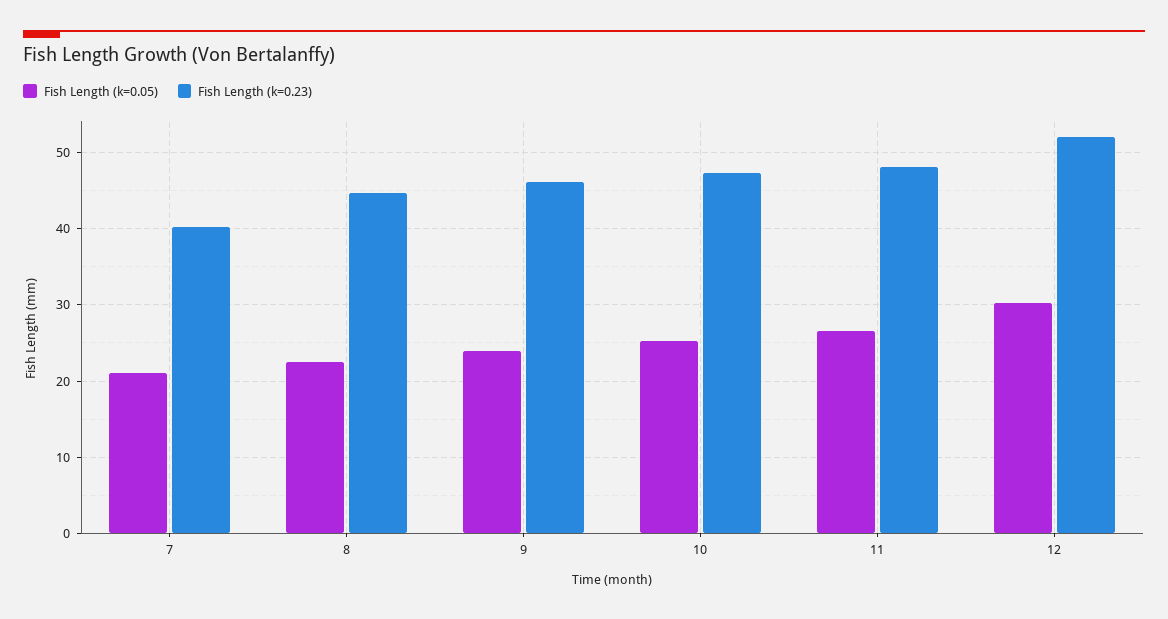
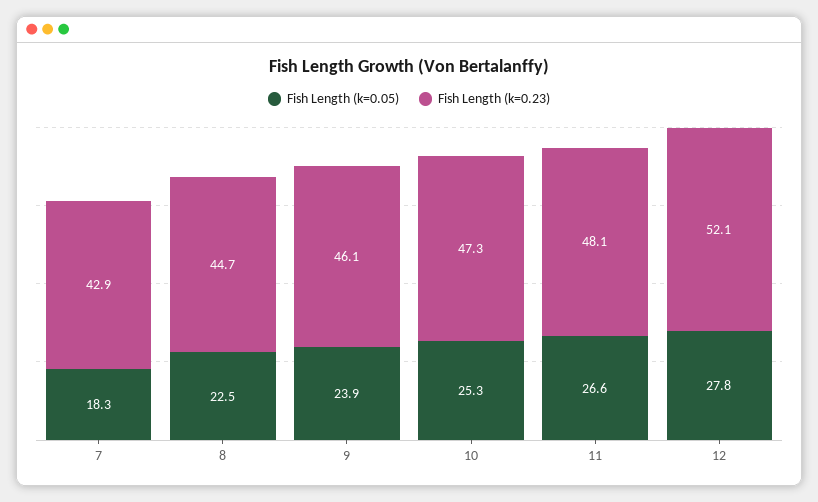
  {
    "Fish Length (k=0.05)": {
-     "7": 21,
+     "7": 18.3,
      "8": 22.5,
      "9": 23.9,
      "10": 25.3,
      "11": 26.6,
-     "12": 30
+     "12": 27.8
    },
    "Fish Length (k=0.23)": {
-     "7": 40,
+     "7": 42.9,
      "8": 44.7,
      "9": 46.1,
      "10": 47.3,
      "11": 48.1,
      "12": 52.1
    }
  }

